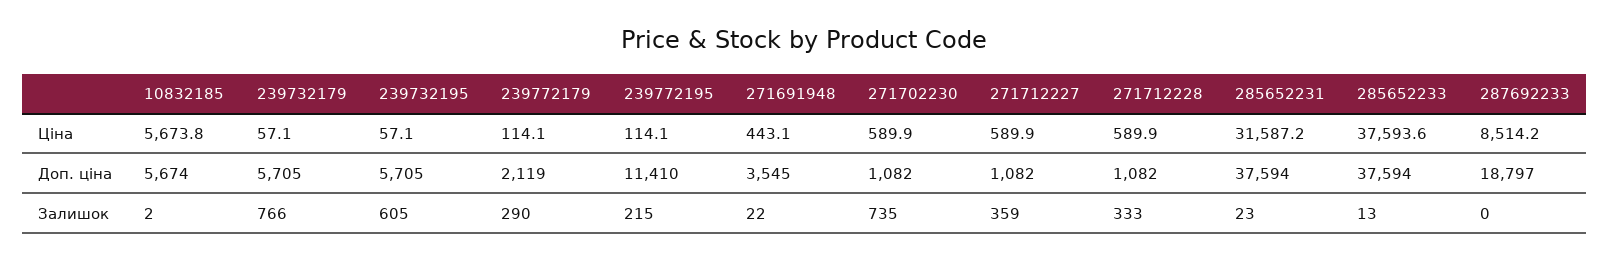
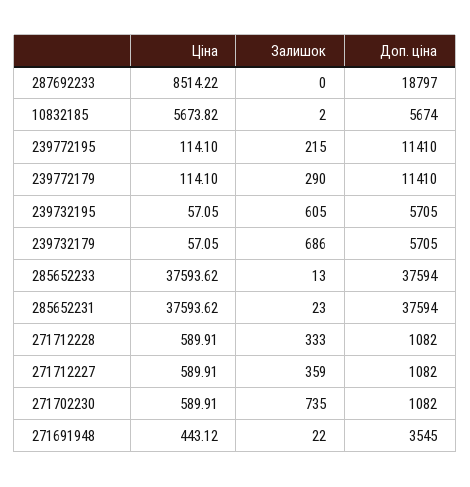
  {
    "10832185": {
      "Ціна": 5673.82,
      "Доп. ціна": 5674,
      "Залишок": 2
    },
    "239732179": {
      "Ціна": 57.05,
      "Доп. ціна": 5705,
-     "Залишок": 766
+     "Залишок": 686
    },
    "239732195": {
      "Ціна": 57.05,
      "Доп. ціна": 5705,
      "Залишок": 605
    },
    "239772179": {
      "Ціна": 114.1,
-     "Доп. ціна": 2119,
+     "Доп. ціна": 11410,
      "Залишок": 290
    },
    "239772195": {
      "Ціна": 114.1,
      "Доп. ціна": 11410,
      "Залишок": 215
    },
    "271691948": {
      "Ціна": 443.12,
      "Доп. ціна": 3545,
      "Залишок": 22
    },
    "271702230": {
      "Ціна": 589.91,
      "Доп. ціна": 1082,
      "Залишок": 735
    },
    "271712227": {
      "Ціна": 589.91,
      "Доп. ціна": 1082,
      "Залишок": 359
    },
    "271712228": {
      "Ціна": 589.91,
      "Доп. ціна": 1082,
      "Залишок": 333
    },
    "285652231": {
-     "Ціна": 31587.2,
+     "Ціна": 37593.62,
      "Доп. ціна": 37594,
      "Залишок": 23
    },
    "285652233": {
      "Ціна": 37593.62,
      "Доп. ціна": 37594,
      "Залишок": 13
    },
    "287692233": {
      "Ціна": 8514.22,
      "Доп. ціна": 18797,
      "Залишок": 0
    }
  }

